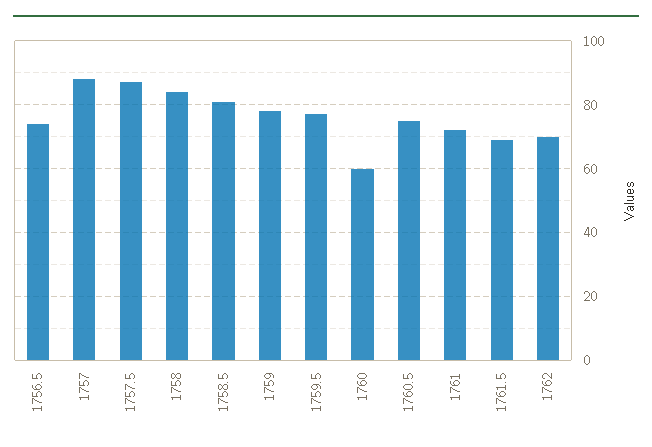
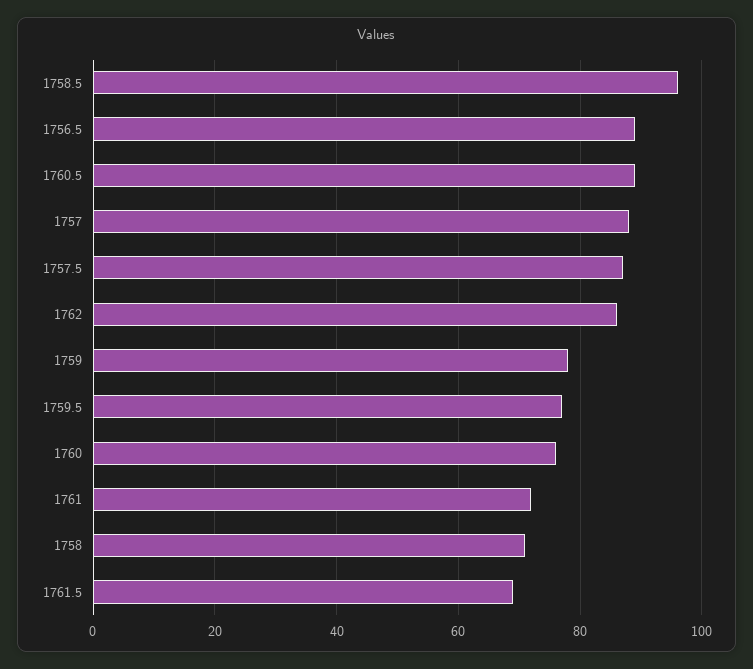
  {
-   "1756.5": 75,
+   "1756.5": 90,
    "1757": 90,
    "1757.5": 85,
-   "1758": 85,
+   "1758": 70,
-   "1758.5": 80,
+   "1758.5": 95,
    "1759": 80,
    "1759.5": 75,
-   "1760": 60,
+   "1760": 75,
-   "1760.5": 75,
+   "1760.5": 90,
    "1761": 70,
    "1761.5": 70,
-   "1762": 70
+   "1762": 85
  }

